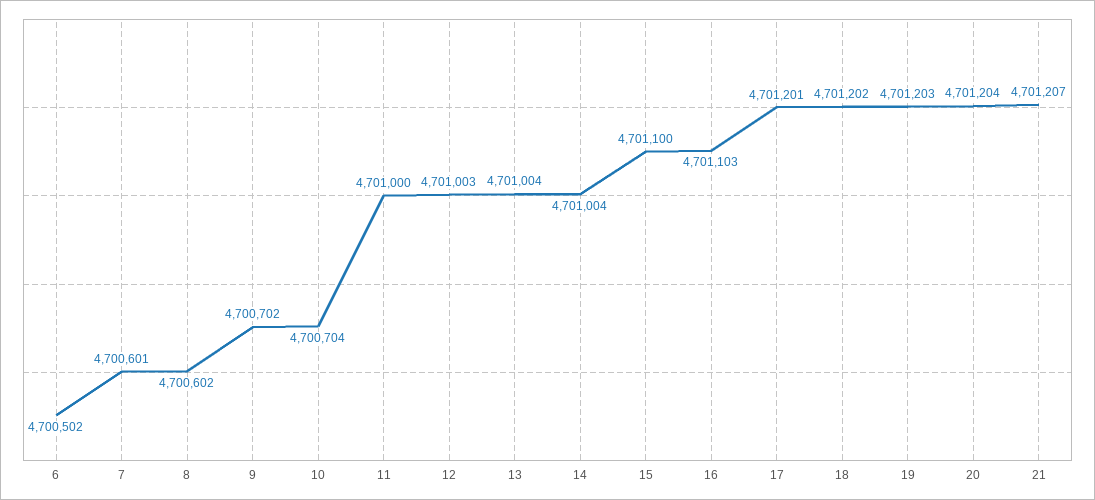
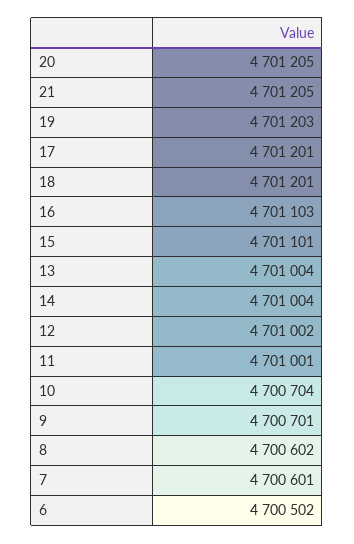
  {
    "6": 4700502,
    "7": 4700601,
    "8": 4700602,
-   "9": 4700702,
+   "9": 4700701,
    "10": 4700704,
-   "11": 4701000,
+   "11": 4701001,
-   "12": 4701003,
+   "12": 4701002,
    "13": 4701004,
    "14": 4701004,
-   "15": 4701100,
+   "15": 4701101,
    "16": 4701103,
    "17": 4701201,
-   "18": 4701202,
+   "18": 4701201,
    "19": 4701203,
-   "20": 4701204,
+   "20": 4701205,
-   "21": 4701207
+   "21": 4701205
  }

